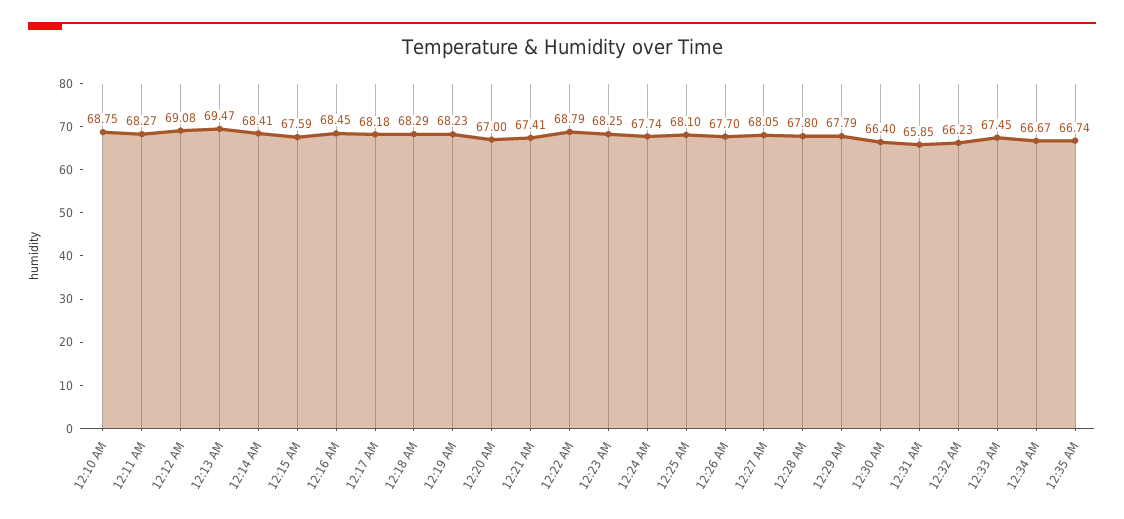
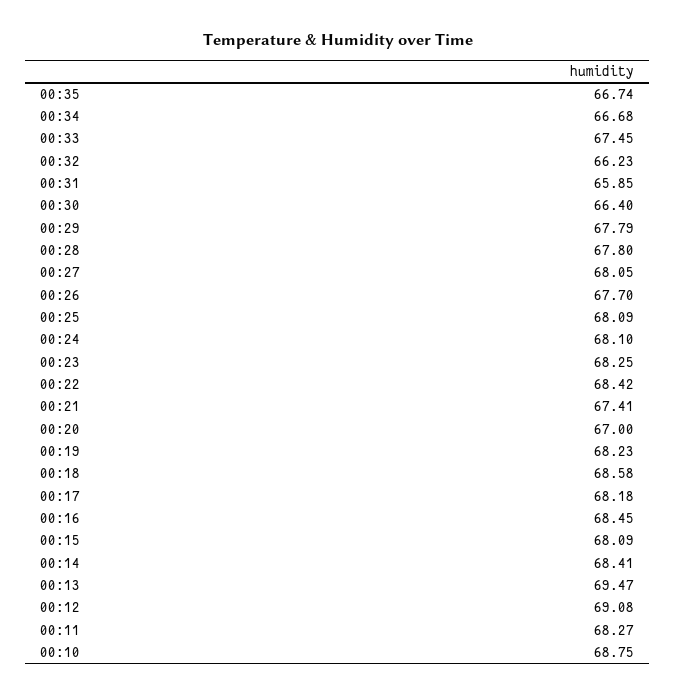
  {
    "12:10 AM": 68.75,
    "12:11 AM": 68.27,
    "12:12 AM": 69.08,
    "12:13 AM": 69.47,
    "12:14 AM": 68.41,
-   "12:15 AM": 67.59,
+   "12:15 AM": 68.09,
    "12:16 AM": 68.45,
    "12:17 AM": 68.18,
-   "12:18 AM": 68.29,
+   "12:18 AM": 68.58,
    "12:19 AM": 68.23,
    "12:20 AM": 67,
    "12:21 AM": 67.41,
-   "12:22 AM": 68.79,
+   "12:22 AM": 68.42,
    "12:23 AM": 68.25,
-   "12:24 AM": 67.74,
+   "12:24 AM": 68.1,
-   "12:25 AM": 68.1,
+   "12:25 AM": 68.09,
    "12:26 AM": 67.7,
    "12:27 AM": 68.05,
    "12:28 AM": 67.8,
    "12:29 AM": 67.79,
    "12:30 AM": 66.4,
    "12:31 AM": 65.85,
    "12:32 AM": 66.23,
    "12:33 AM": 67.45,
-   "12:34 AM": 66.67,
+   "12:34 AM": 66.68,
    "12:35 AM": 66.74
  }

